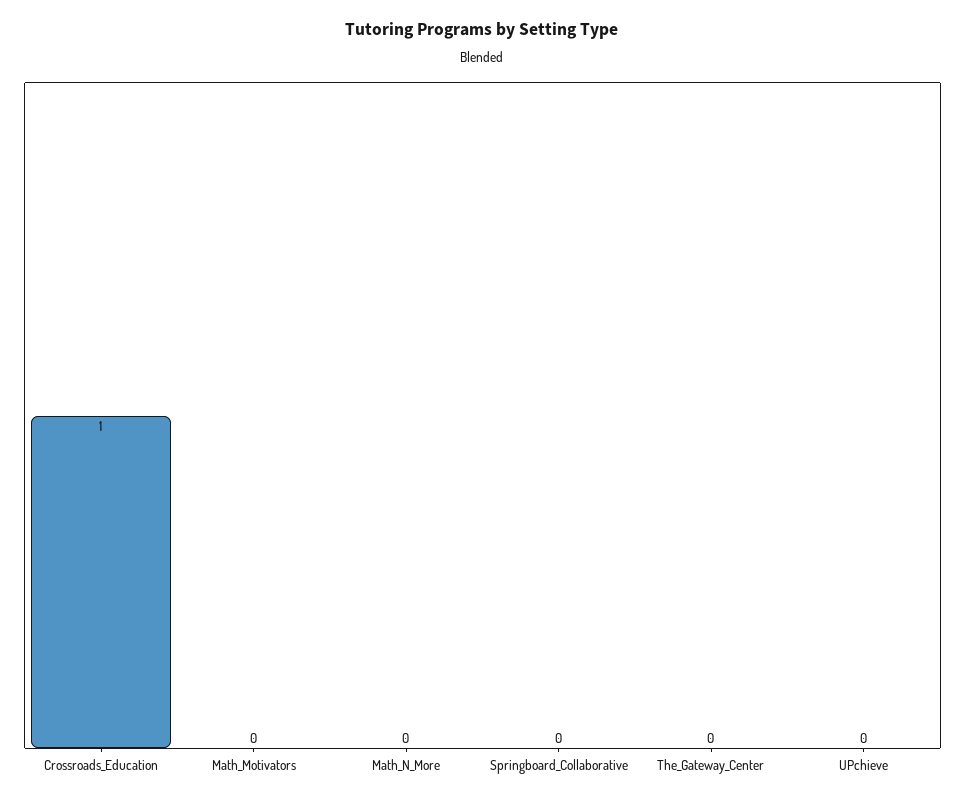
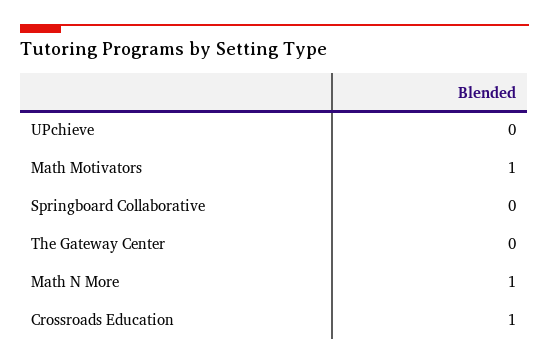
  {
    "Crossroads_Education": 1,
-   "Math_Motivators": 0,
+   "Math_Motivators": 1,
-   "Math_N_More": 0,
+   "Math_N_More": 1,
    "Springboard_Collaborative": 0,
    "The_Gateway_Center": 0,
    "UPchieve": 0
  }

